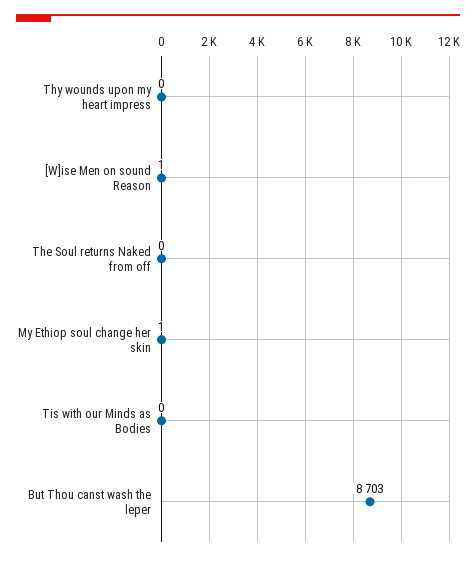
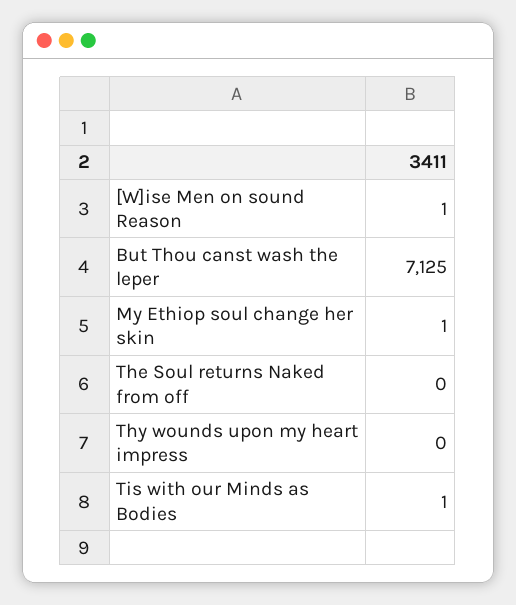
  {
    "Thy wounds upon my heart impress": 0,
    "[W]ise Men on sound Reason": 1,
    "The Soul returns Naked from off": 0,
    "My Ethiop soul change her skin": 1,
-   "Tis with our Minds as Bodies": 0,
+   "Tis with our Minds as Bodies": 1,
-   "But Thou canst wash the leper": 8703
+   "But Thou canst wash the leper": 7125
  }

